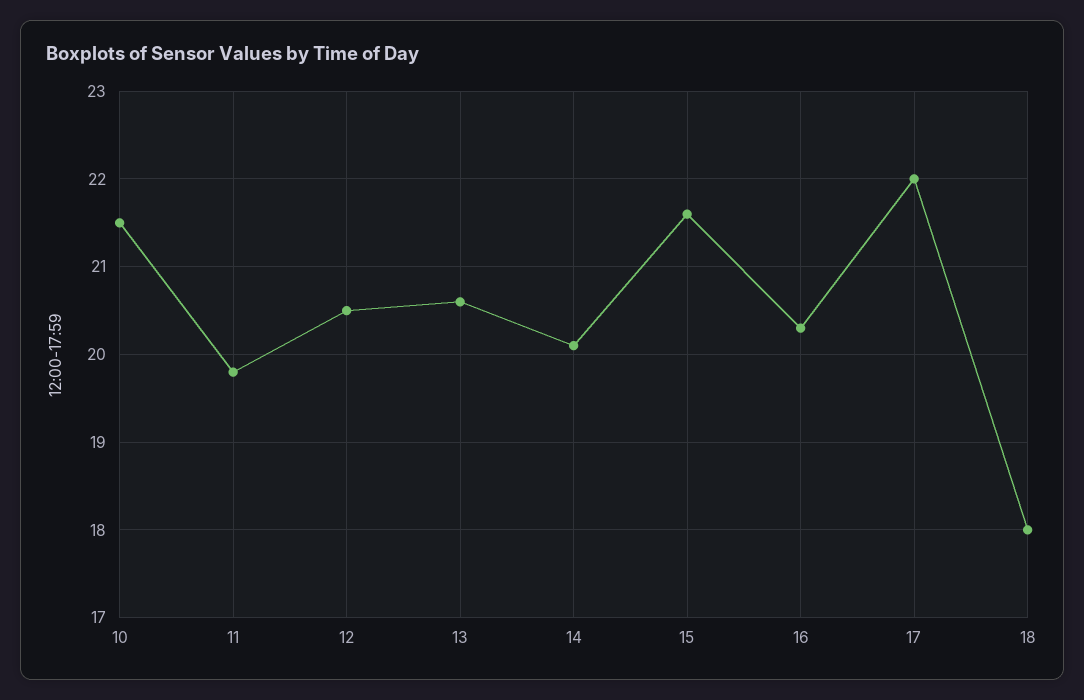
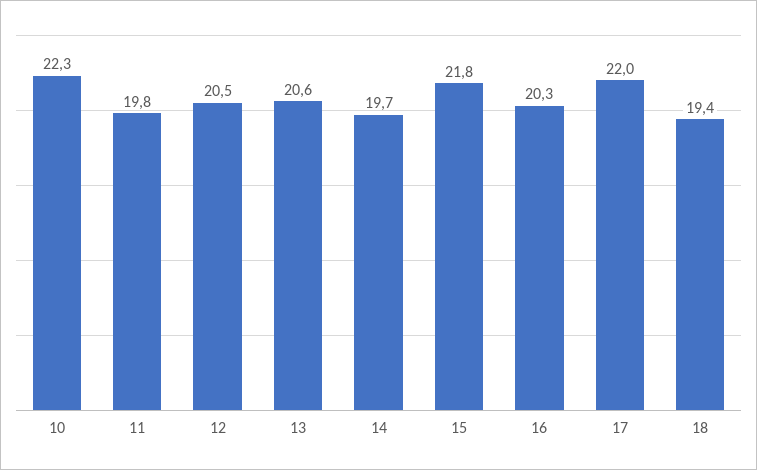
  {
-   "10": 21.5,
+   "10": 22.3,
    "11": 19.8,
    "12": 20.5,
    "13": 20.6,
-   "14": 20.1,
+   "14": 19.7,
-   "15": 21.6,
+   "15": 21.8,
    "16": 20.3,
    "17": 22,
-   "18": 18
+   "18": 19.4
  }

